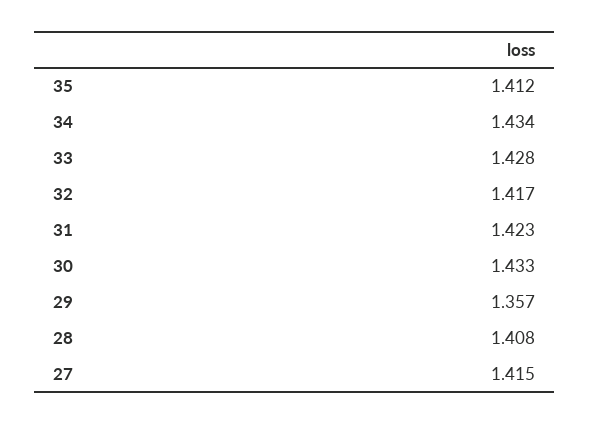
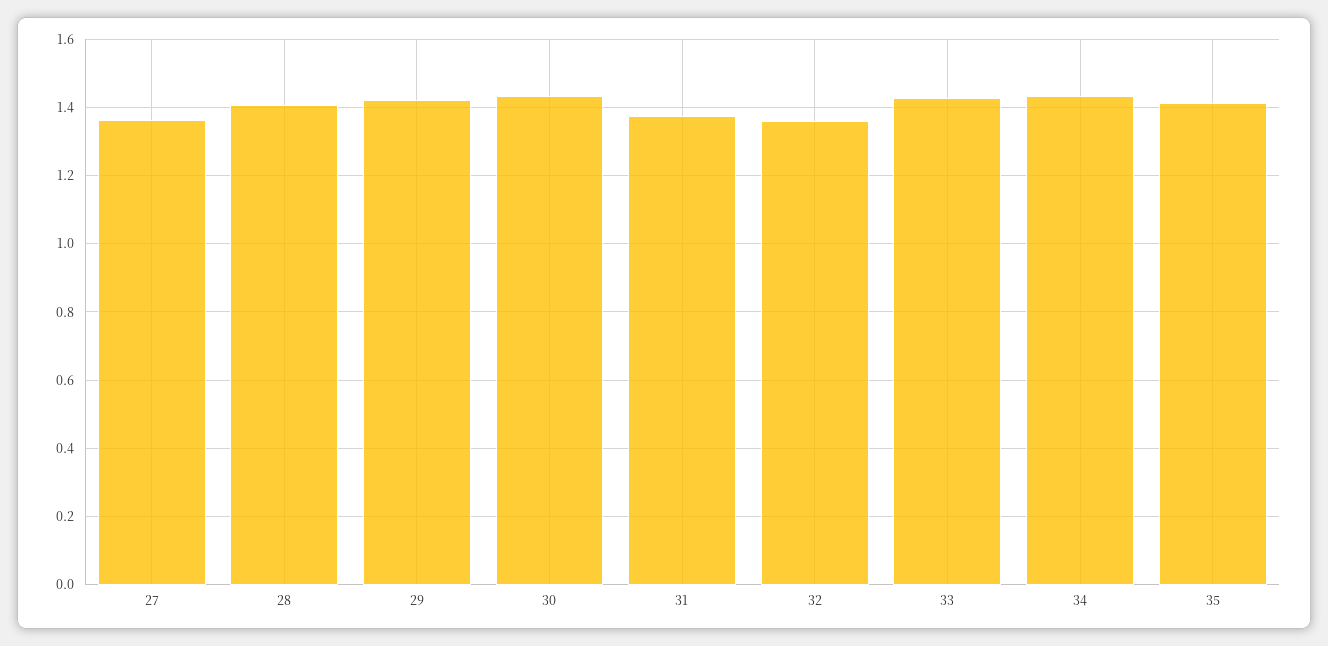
  {
    "35": 1.412,
    "34": 1.434,
    "33": 1.428,
-   "32": 1.417,
+   "32": 1.36,
-   "31": 1.423,
+   "31": 1.38,
    "30": 1.433,
-   "29": 1.357,
+   "29": 1.42,
    "28": 1.408,
-   "27": 1.415
+   "27": 1.36
  }

